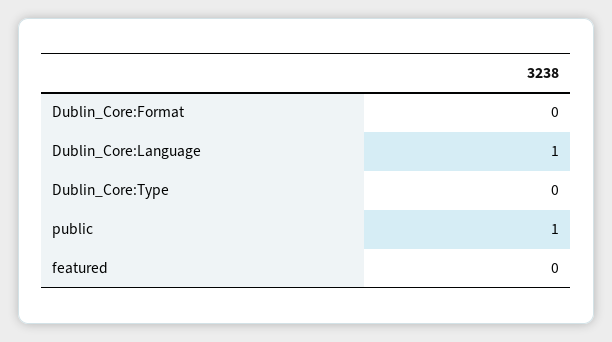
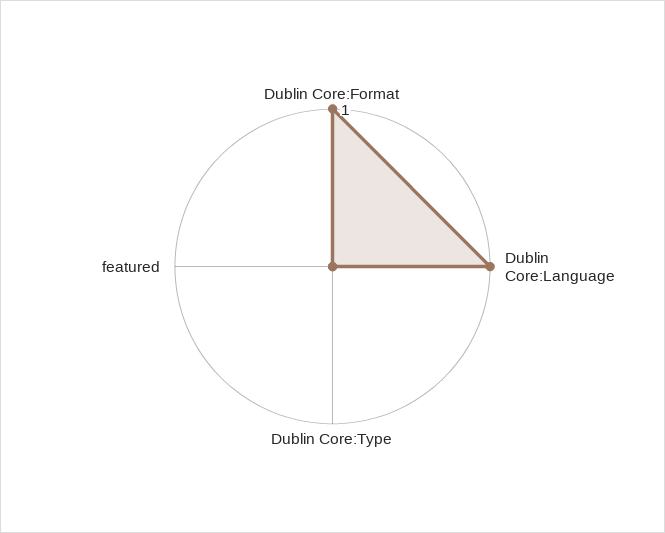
  {
-   "Dublin_Core:Format": 0,
+   "Dublin_Core:Format": 1,
    "Dublin_Core:Language": 1,
    "Dublin_Core:Type": 0,
-   "public": 1,
    "featured": 0
  }

